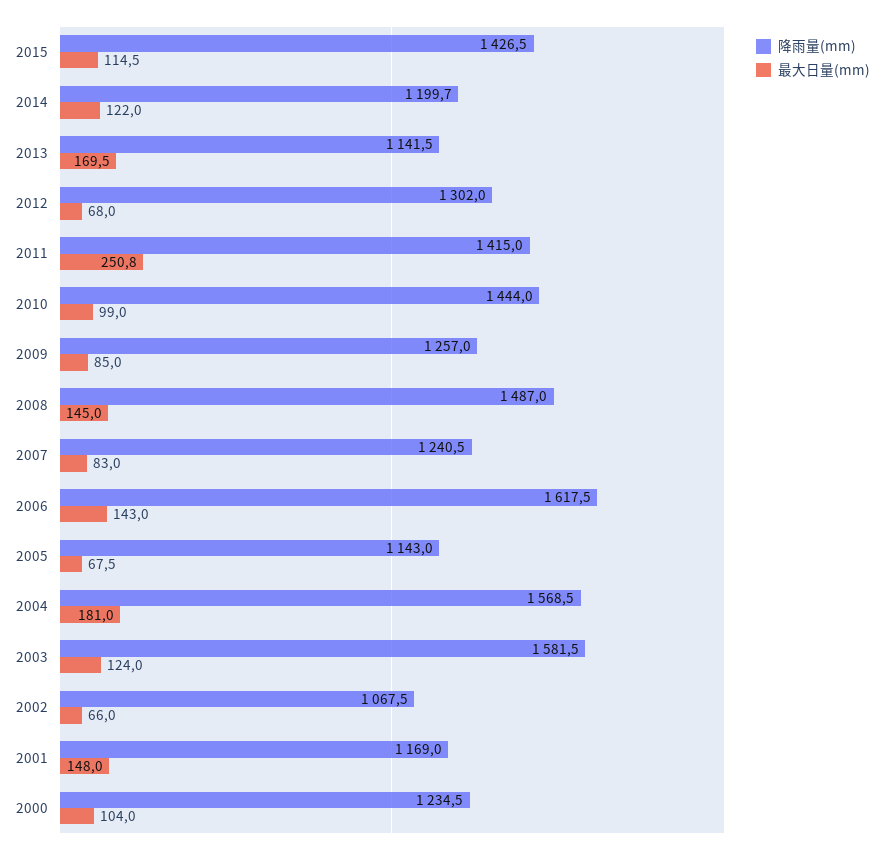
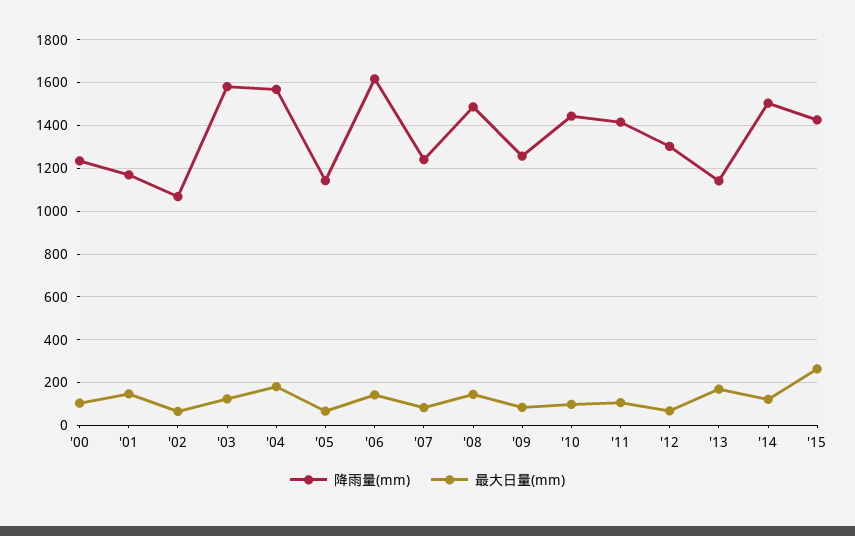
  {
    "降雨量(mm)": {
      "2015": 1426.5,
-     "2014": 1199.7,
+     "2014": 1500,
      "2013": 1141.5,
      "2012": 1302,
      "2011": 1415,
      "2010": 1444,
      "2009": 1257,
      "2008": 1487,
      "2007": 1240.5,
      "2006": 1617.5,
      "2005": 1143,
      "2004": 1568.5,
      "2003": 1581.5,
      "2002": 1067.5,
      "2001": 1169,
      "2000": 1234.5
    },
    "最大日量(mm)": {
-     "2015": 114.5,
+     "2015": 250,
      "2014": 122,
      "2013": 169.5,
      "2012": 68,
-     "2011": 250.8,
+     "2011": 100,
      "2010": 99,
      "2009": 85,
      "2008": 145,
      "2007": 83,
      "2006": 143,
      "2005": 67.5,
      "2004": 181,
      "2003": 124,
      "2002": 66,
      "2001": 148,
      "2000": 104
    }
  }

